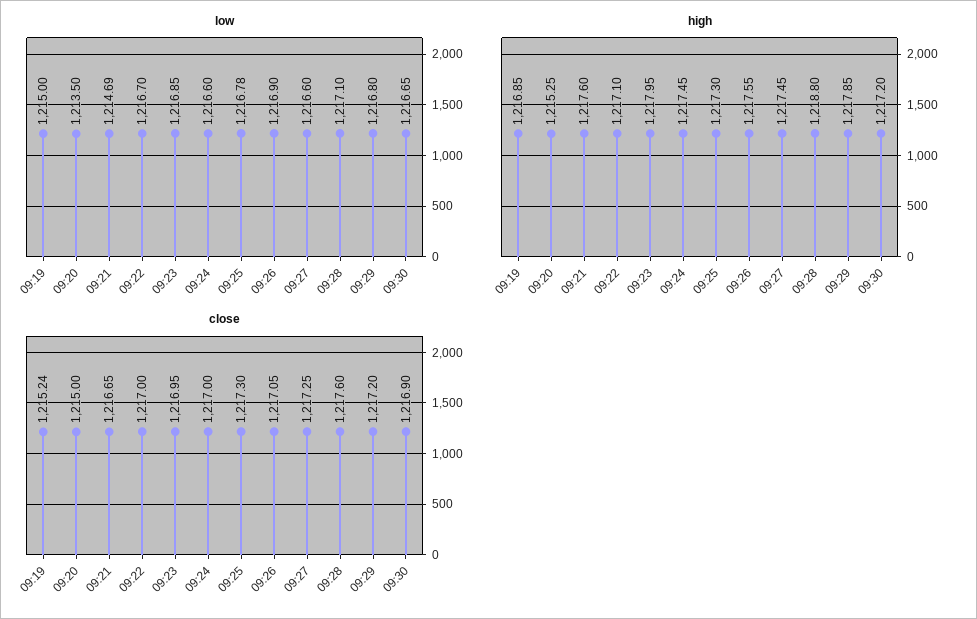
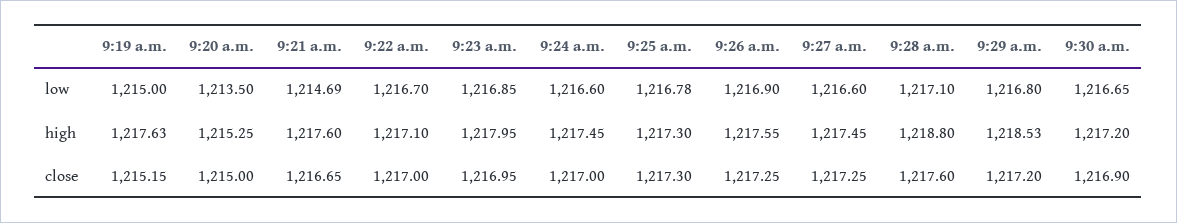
  {
    "low": {
      "09:19": 1215,
      "09:20": 1213.5,
      "09:21": 1214.69,
      "09:22": 1216.7,
      "09:23": 1216.85,
      "09:24": 1216.6,
      "09:25": 1216.78,
      "09:26": 1216.9,
      "09:27": 1216.6,
      "09:28": 1217.1,
      "09:29": 1216.8,
      "09:30": 1216.65
    },
    "high": {
-     "09:19": 1216.85,
+     "09:19": 1217.63,
      "09:20": 1215.25,
      "09:21": 1217.6,
      "09:22": 1217.1,
      "09:23": 1217.95,
      "09:24": 1217.45,
      "09:25": 1217.3,
      "09:26": 1217.55,
      "09:27": 1217.45,
      "09:28": 1218.8,
-     "09:29": 1217.85,
+     "09:29": 1218.53,
      "09:30": 1217.2
    },
    "close": {
-     "09:19": 1215.24,
+     "09:19": 1215.15,
      "09:20": 1215,
      "09:21": 1216.65,
      "09:22": 1217,
      "09:23": 1216.95,
      "09:24": 1217,
      "09:25": 1217.3,
-     "09:26": 1217.05,
+     "09:26": 1217.25,
      "09:27": 1217.25,
      "09:28": 1217.6,
      "09:29": 1217.2,
      "09:30": 1216.9
    }
  }

